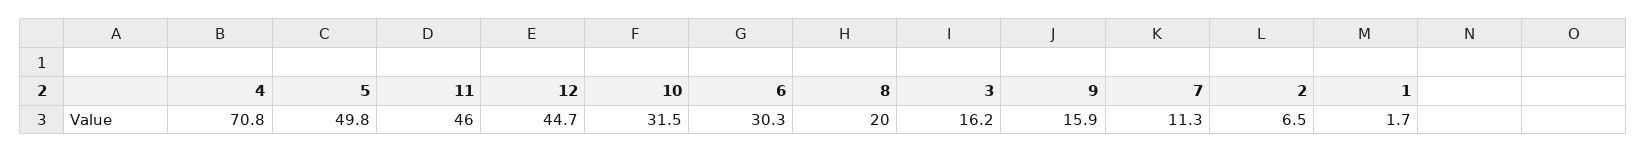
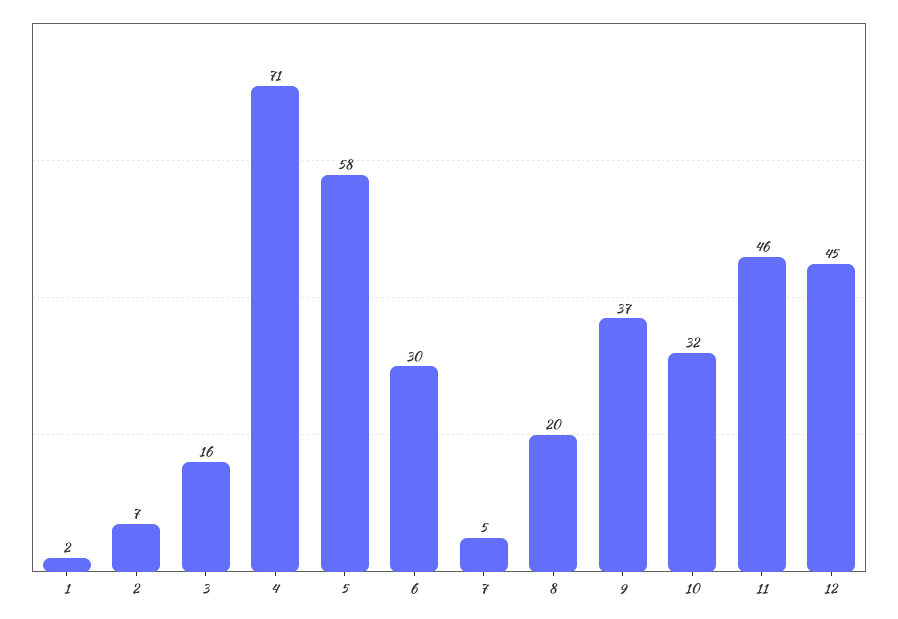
  {
    "4": 70.8,
-   "5": 49.8,
+   "5": 58,
    "11": 46,
    "12": 44.7,
    "10": 31.5,
    "6": 30.3,
    "8": 20,
    "3": 16.2,
-   "9": 15.9,
+   "9": 37,
-   "7": 11.3,
+   "7": 5,
    "2": 6.5,
    "1": 1.7
  }

